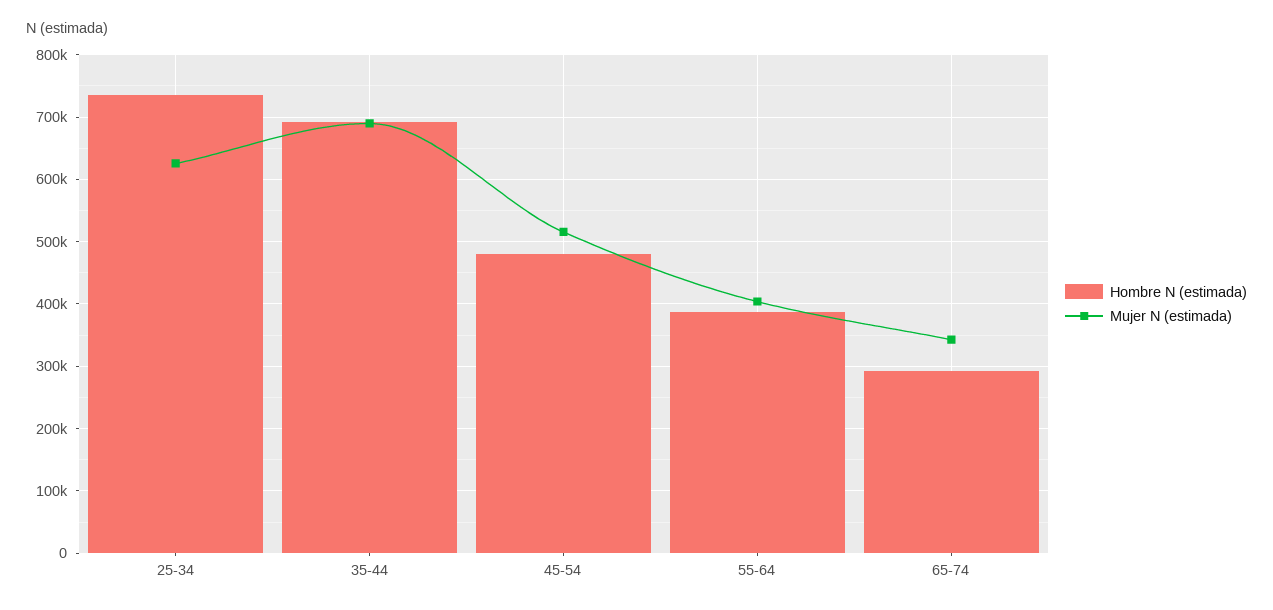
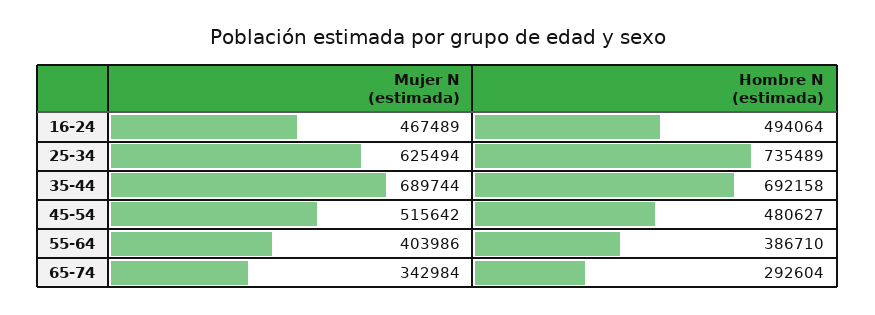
  {
    "Hombre N (estimada)": {
      "25-34": 735489,
      "35-44": 692158,
      "45-54": 480627,
      "55-64": 386710,
-     "65-74": 292604
+     "65-74": 292604,
+     "16-24": 494064
    },
    "Mujer N (estimada)": {
      "25-34": 625494,
      "35-44": 689744,
      "45-54": 515642,
      "55-64": 403986,
-     "65-74": 342984
+     "65-74": 342984,
+     "16-24": 467489
    }
  }

